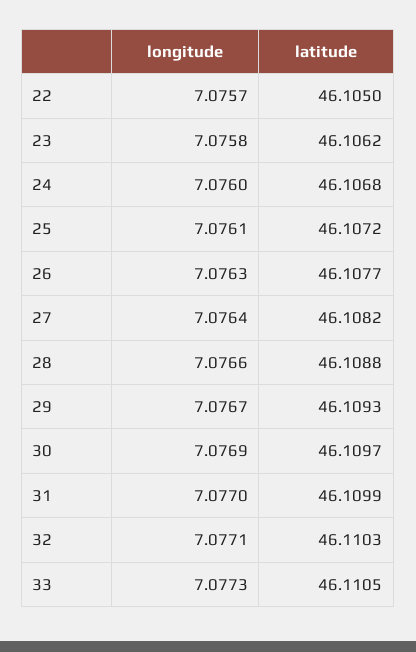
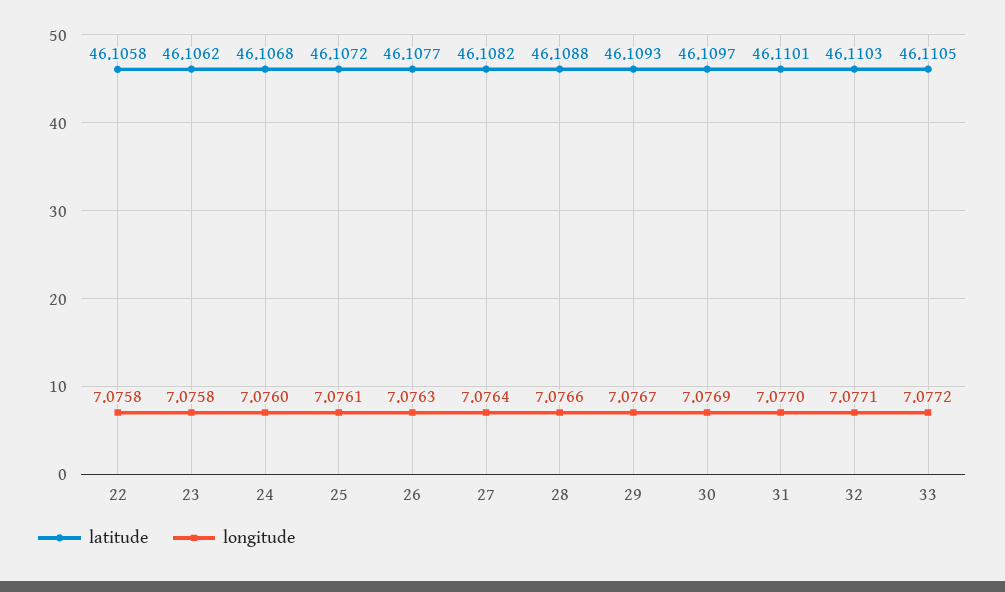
  {
    "longitude": {
-     "22": 7.0757,
+     "22": 7.0758,
      "23": 7.0758,
      "24": 7.076,
      "25": 7.0761,
      "26": 7.0763,
      "27": 7.0764,
      "28": 7.0766,
      "29": 7.0767,
      "30": 7.0769,
      "31": 7.077,
      "32": 7.0771,
-     "33": 7.0773
+     "33": 7.0772
    },
    "latitude": {
-     "22": 46.105,
+     "22": 46.1058,
      "23": 46.1062,
      "24": 46.1068,
      "25": 46.1072,
      "26": 46.1077,
      "27": 46.1082,
      "28": 46.1088,
      "29": 46.1093,
      "30": 46.1097,
-     "31": 46.1099,
+     "31": 46.1101,
      "32": 46.1103,
      "33": 46.1105
    }
  }

